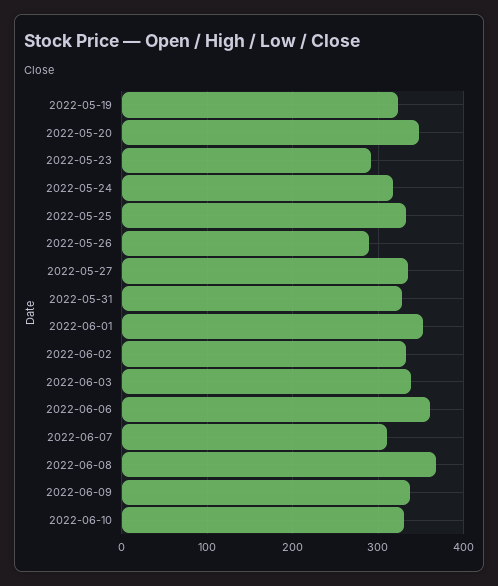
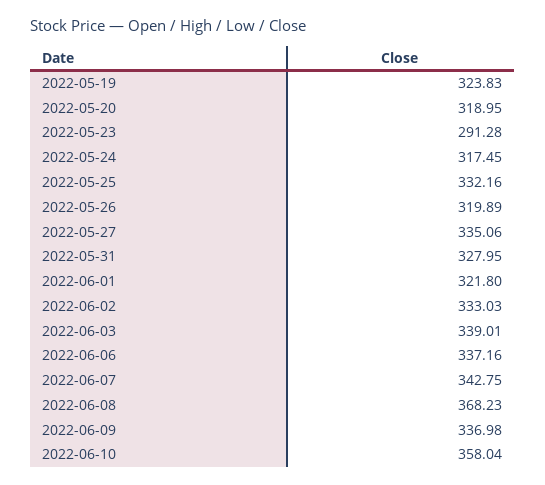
  {
    "2022-05-19": 323.83,
-   "2022-05-20": 350,
+   "2022-05-20": 318.95,
    "2022-05-23": 291.28,
    "2022-05-24": 317.45,
    "2022-05-25": 332.16,
-   "2022-05-26": 290,
+   "2022-05-26": 319.89,
    "2022-05-27": 335.06,
    "2022-05-31": 327.95,
-   "2022-06-01": 350,
+   "2022-06-01": 321.8,
    "2022-06-02": 333.03,
    "2022-06-03": 339.01,
-   "2022-06-06": 360,
+   "2022-06-06": 337.16,
-   "2022-06-07": 310,
+   "2022-06-07": 342.75,
    "2022-06-08": 368.23,
    "2022-06-09": 336.98,
-   "2022-06-10": 330
+   "2022-06-10": 358.04
  }

